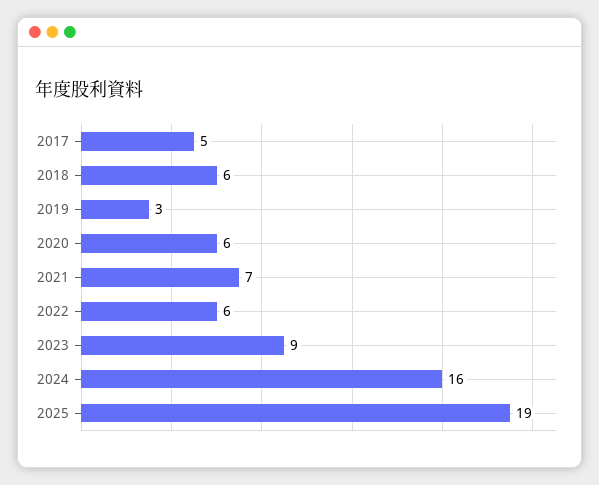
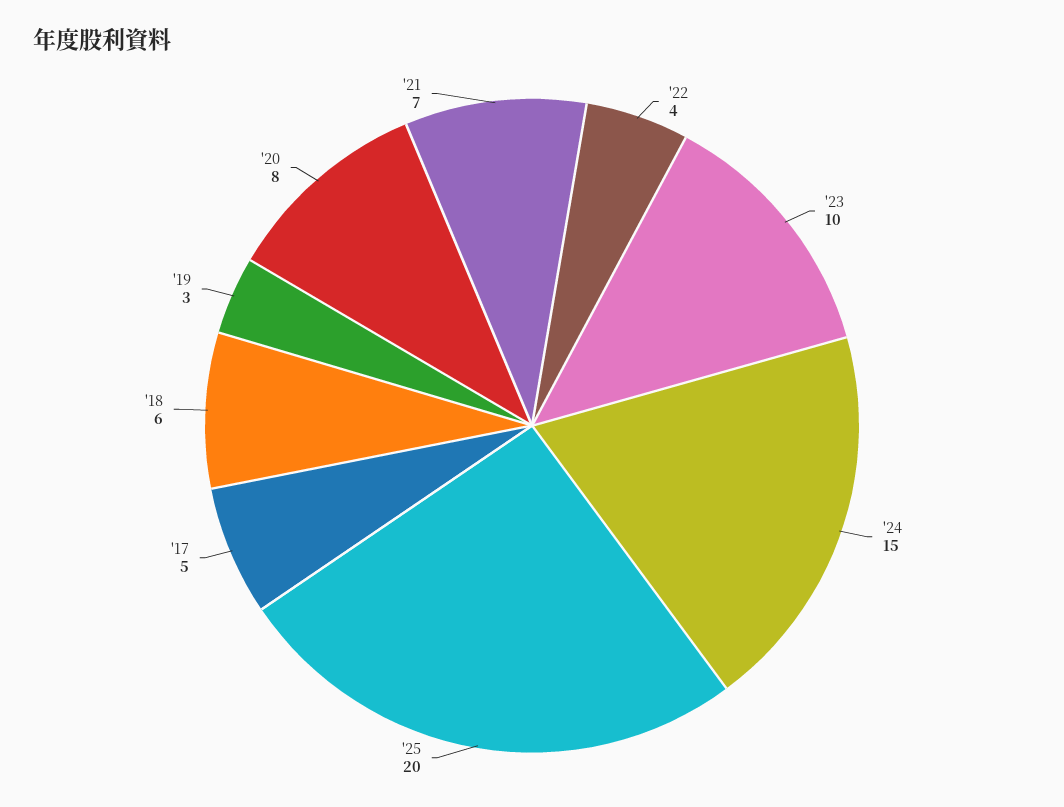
  {
    "2017": 5,
    "2018": 6,
    "2019": 3,
-   "2020": 6,
+   "2020": 8,
    "2021": 7,
-   "2022": 6,
+   "2022": 4,
-   "2023": 9,
+   "2023": 10,
-   "2024": 16,
+   "2024": 15,
-   "2025": 19
+   "2025": 20
  }

